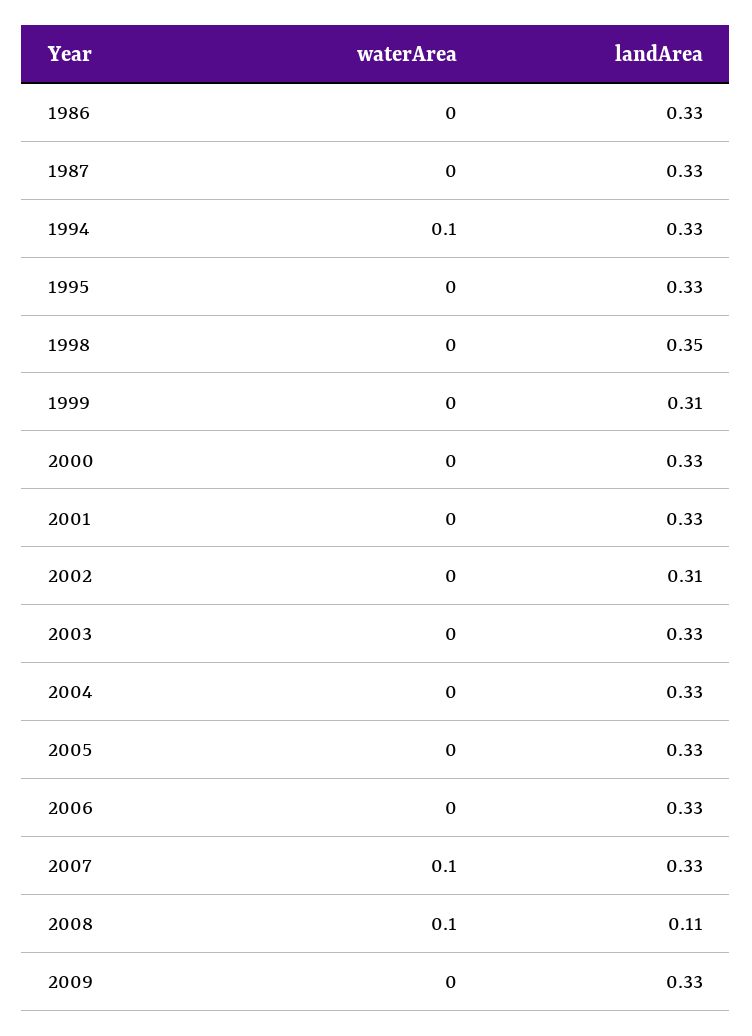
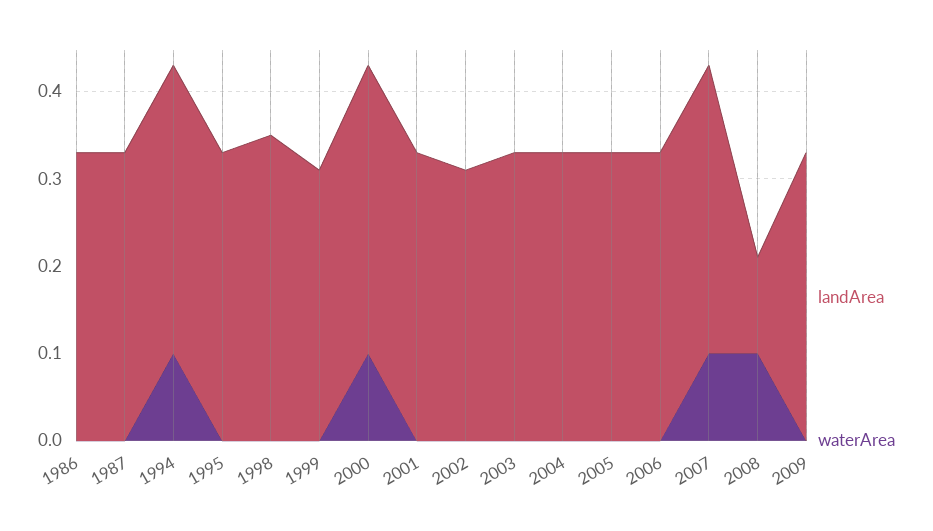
  {
    "waterArea": {
      "1986": 0,
      "1987": 0,
      "1994": 0.1,
      "1995": 0,
      "1998": 0,
      "1999": 0,
-     "2000": 0,
+     "2000": 0.1,
      "2001": 0,
      "2002": 0,
      "2003": 0,
      "2004": 0,
      "2005": 0,
      "2006": 0,
      "2007": 0.1,
      "2008": 0.1,
      "2009": 0
    },
    "landArea": {
      "1986": 0.33,
      "1987": 0.33,
      "1994": 0.33,
      "1995": 0.33,
      "1998": 0.35,
      "1999": 0.31,
      "2000": 0.33,
      "2001": 0.33,
      "2002": 0.31,
      "2003": 0.33,
      "2004": 0.33,
      "2005": 0.33,
      "2006": 0.33,
      "2007": 0.33,
      "2008": 0.11,
      "2009": 0.33
    }
  }

